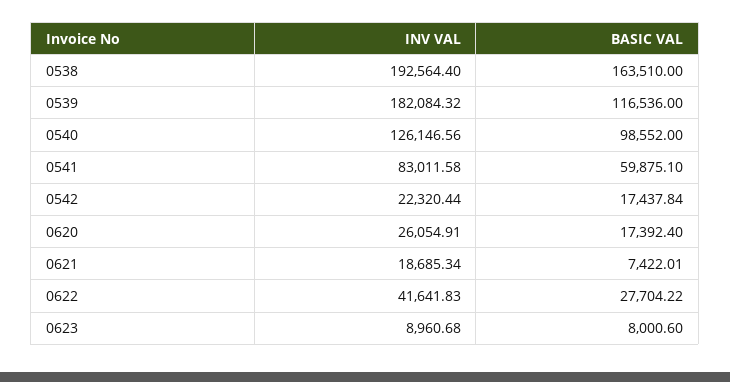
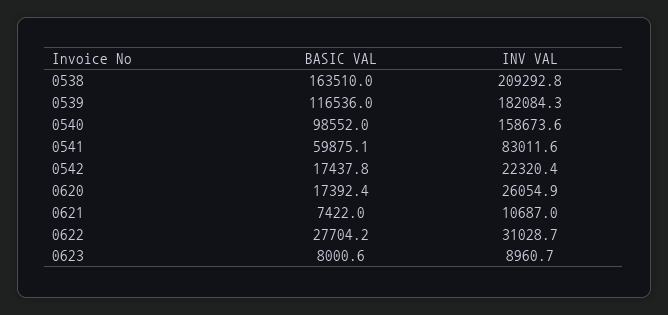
  {
    "INV VAL": {
-     "0538": 192564.4,
+     "0538": 209292.8,
      "0539": 182084.32,
-     "0540": 126146.56,
+     "0540": 158673.6,
      "0541": 83011.58,
      "0542": 22320.44,
      "0620": 26054.91,
-     "0621": 18685.34,
+     "0621": 10687,
-     "0622": 41641.83,
+     "0622": 31028.7,
      "0623": 8960.68
    },
    "BASIC VAL": {
      "0538": 163510,
      "0539": 116536,
      "0540": 98552,
      "0541": 59875.1,
      "0542": 17437.84,
      "0620": 17392.4,
      "0621": 7422.01,
      "0622": 27704.22,
      "0623": 8000.6
    }
  }

